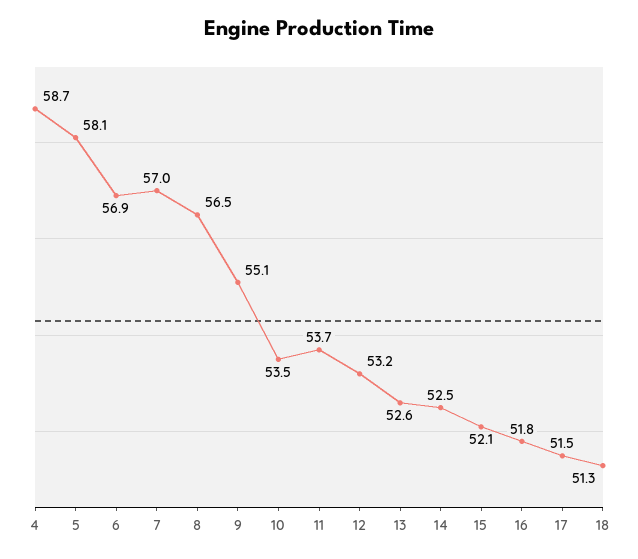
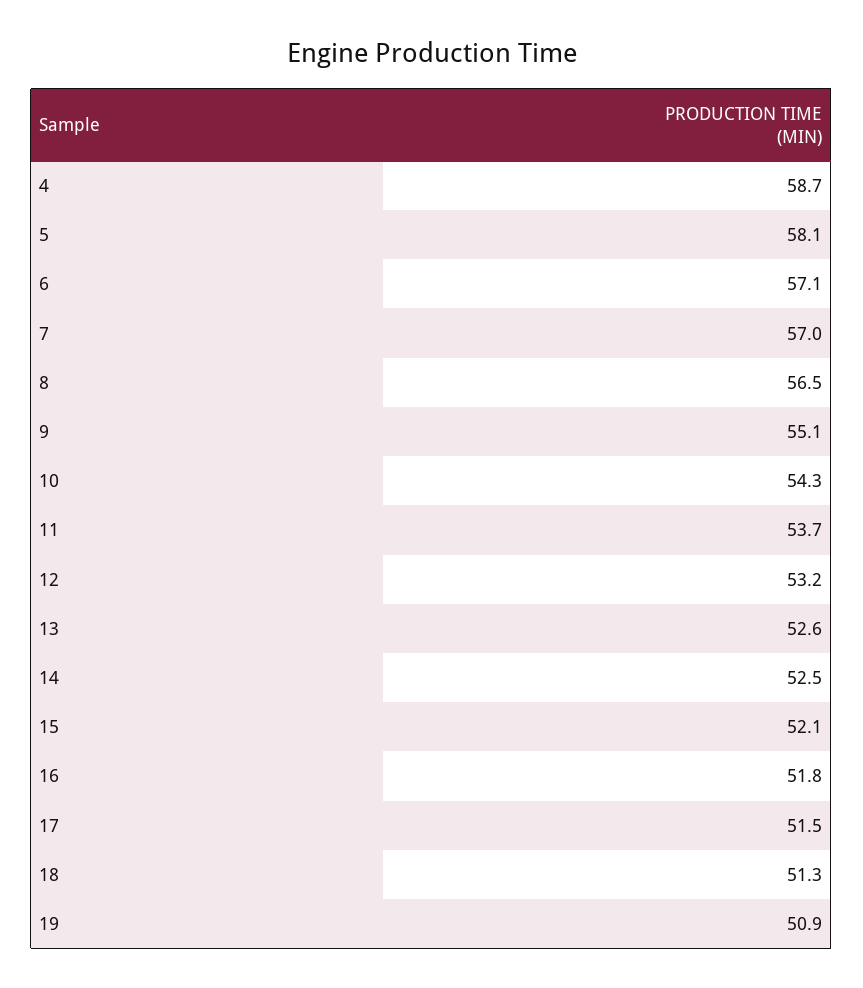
  {
    "4": 58.7,
    "5": 58.1,
-   "6": 56.9,
+   "6": 57.1,
    "7": 57,
    "8": 56.5,
    "9": 55.1,
-   "10": 53.5,
+   "10": 54.3,
    "11": 53.7,
    "12": 53.2,
    "13": 52.6,
    "14": 52.5,
    "15": 52.1,
    "16": 51.8,
    "17": 51.5,
-   "18": 51.3
+   "18": 51.3,
+   "19": 50.9
  }

